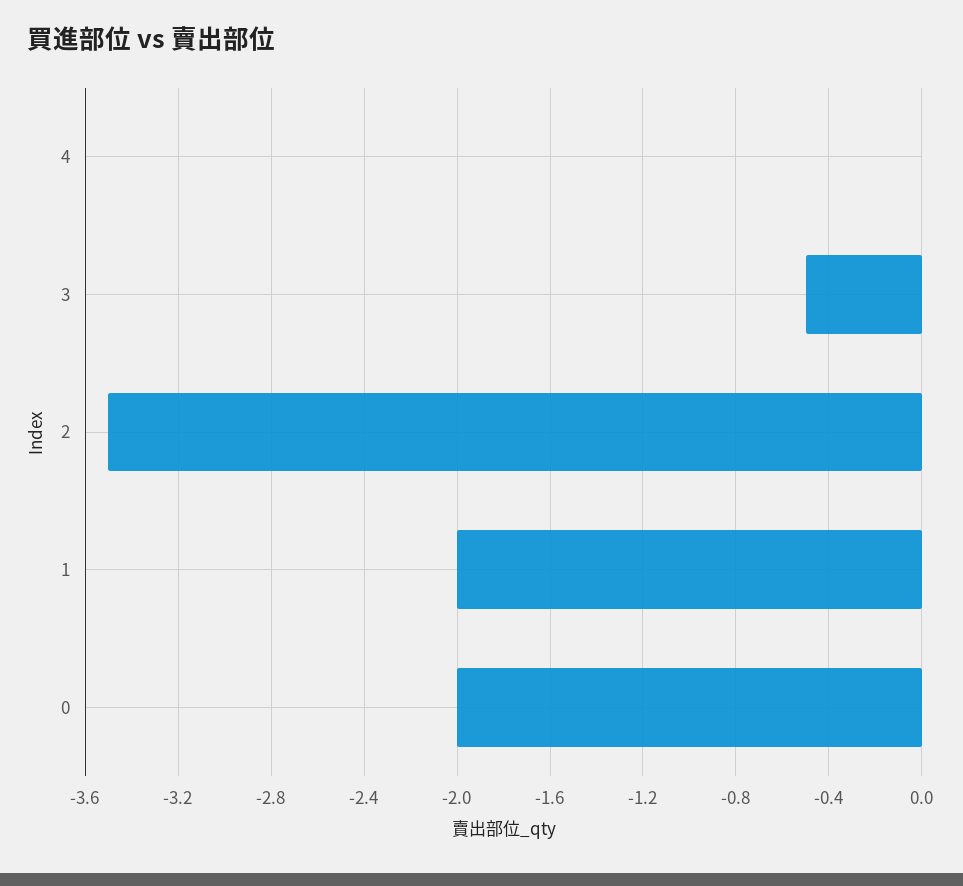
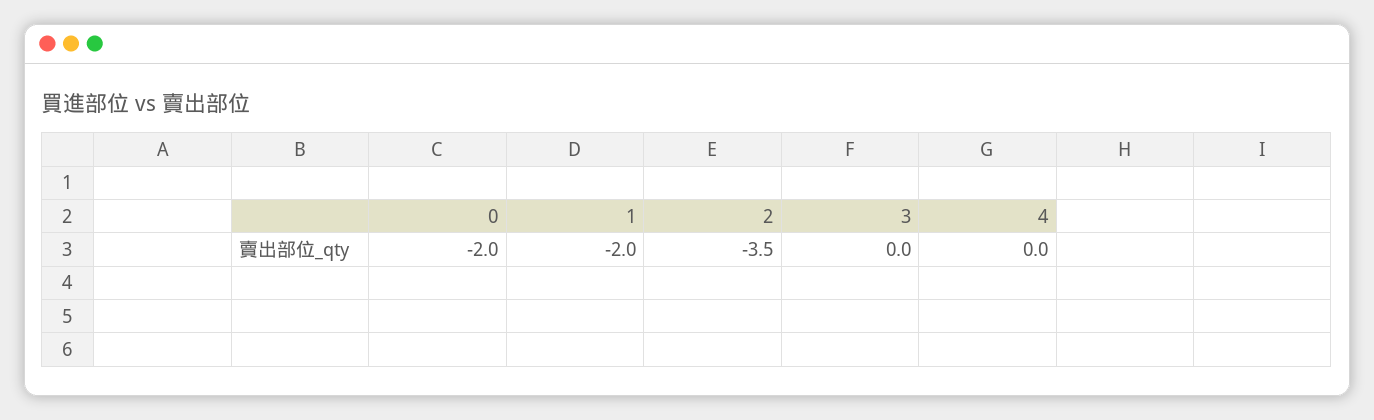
  {
    "4": 0,
-   "3": -0.5,
+   "3": 0,
    "2": -3.5,
    "1": -2,
    "0": -2
  }

